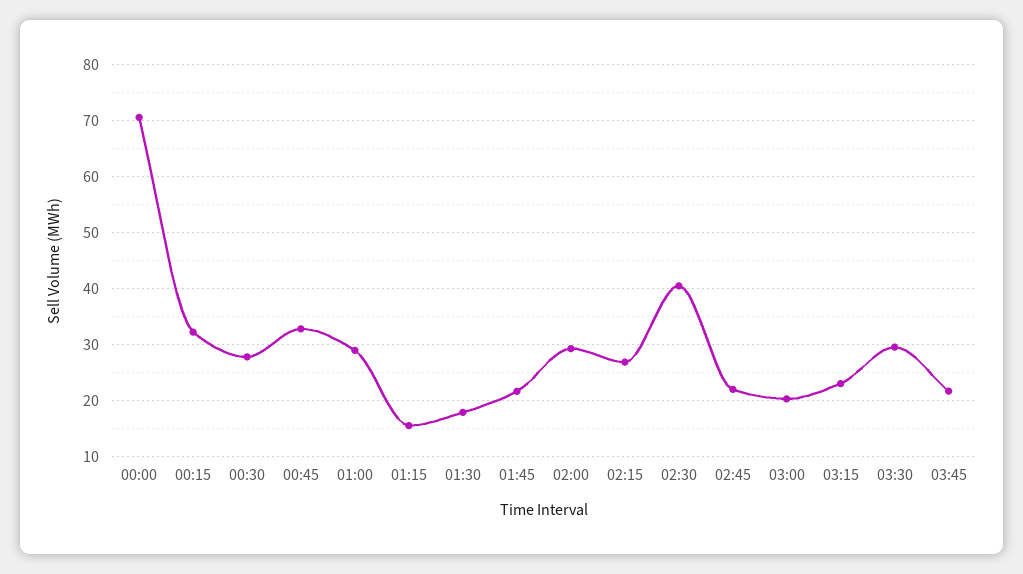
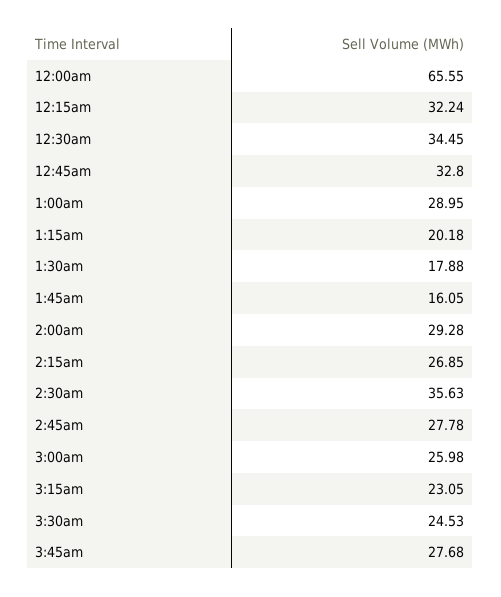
  {
-   "00:00": 70,
+   "00:00": 65.55,
    "00:15": 32.24,
-   "00:30": 28,
+   "00:30": 34.45,
    "00:45": 32.8,
    "01:00": 28.95,
-   "01:15": 16,
+   "01:15": 20.18,
    "01:30": 17.88,
-   "01:45": 22,
+   "01:45": 16.05,
    "02:00": 29.28,
    "02:15": 26.85,
-   "02:30": 40,
+   "02:30": 35.63,
-   "02:45": 22,
+   "02:45": 27.78,
-   "03:00": 20,
+   "03:00": 25.98,
    "03:15": 23.05,
-   "03:30": 30,
+   "03:30": 24.53,
-   "03:45": 22
+   "03:45": 27.68
  }

